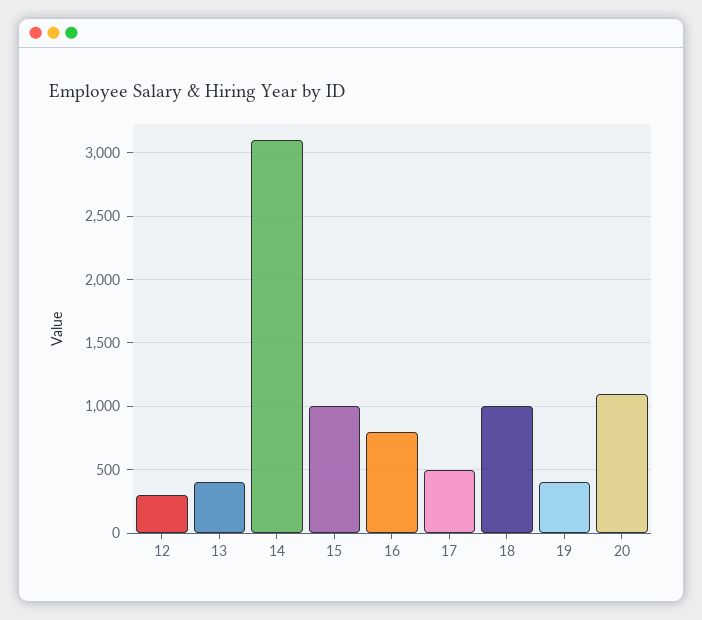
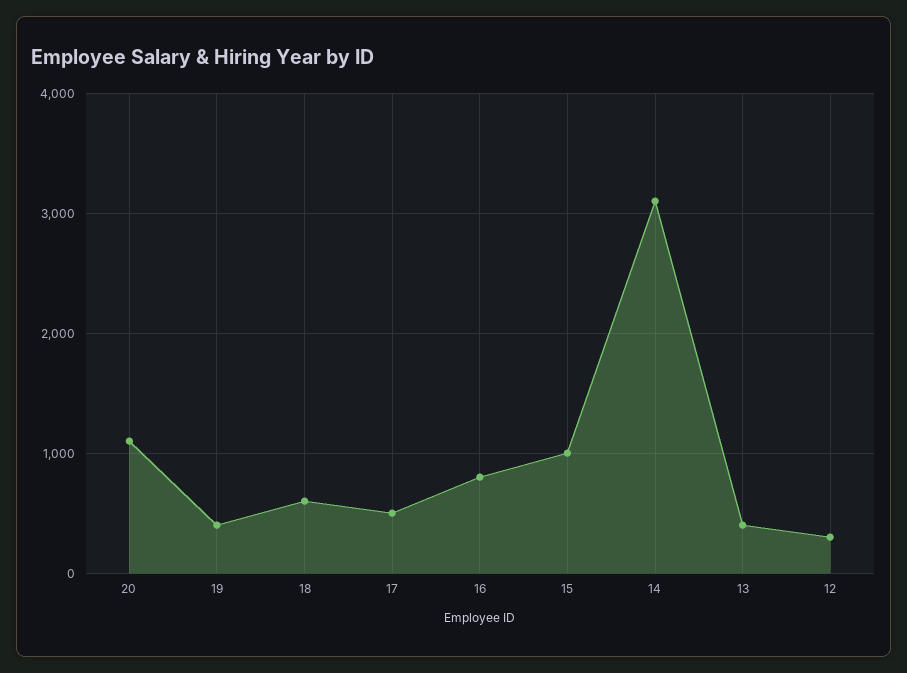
  {
    "12": 300,
    "13": 400,
    "14": 3100,
    "15": 1000,
    "16": 800,
    "17": 500,
-   "18": 1000,
+   "18": 600,
    "19": 400,
    "20": 1100
  }

